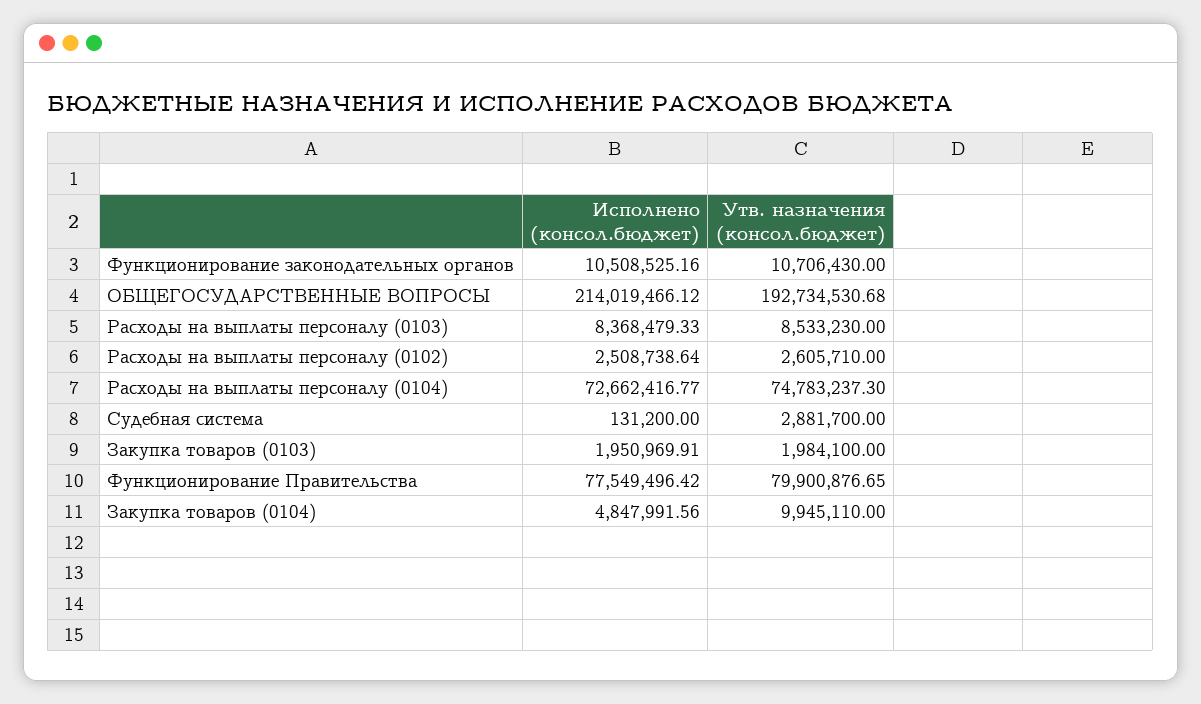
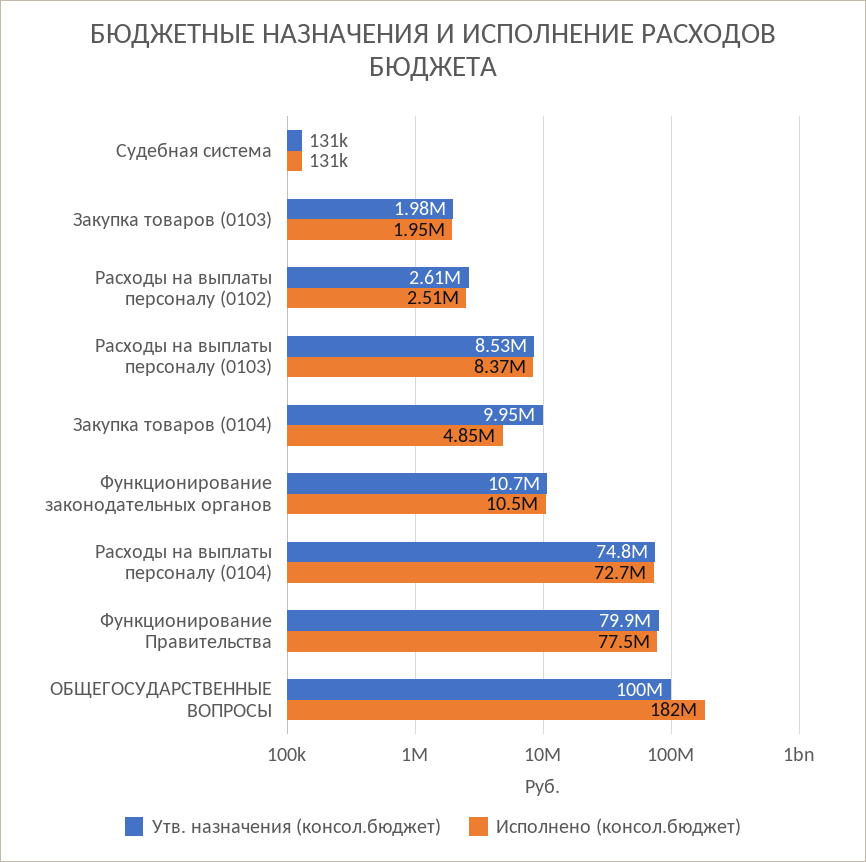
  {
    "Исполнено (консол.бюджет)": {
      "Функционирование законодательных органов": 10508525.16,
-     "ОБЩЕГОСУДАРСТВЕННЫЕ ВОПРОСЫ": 214019466.12,
+     "ОБЩЕГОСУДАРСТВЕННЫЕ ВОПРОСЫ": 182000000,
      "Расходы на выплаты персоналу (0103)": 8368479.33,
      "Расходы на выплаты персоналу (0102)": 2508738.64,
      "Расходы на выплаты персоналу (0104)": 72662416.77,
      "Судебная система": 131200,
      "Закупка товаров (0103)": 1950969.91,
      "Функционирование Правительства": 77549496.42,
      "Закупка товаров (0104)": 4847991.56
    },
    "Утв. назначения (консол.бюджет)": {
      "Функционирование законодательных органов": 10706430,
-     "ОБЩЕГОСУДАРСТВЕННЫЕ ВОПРОСЫ": 192734530.68,
+     "ОБЩЕГОСУДАРСТВЕННЫЕ ВОПРОСЫ": 100000000,
      "Расходы на выплаты персоналу (0103)": 8533230,
      "Расходы на выплаты персоналу (0102)": 2605710,
      "Расходы на выплаты персоналу (0104)": 74783237.3,
-     "Судебная система": 2881700,
+     "Судебная система": 131000,
      "Закупка товаров (0103)": 1984100,
      "Функционирование Правительства": 79900876.65,
      "Закупка товаров (0104)": 9945110
    }
  }

